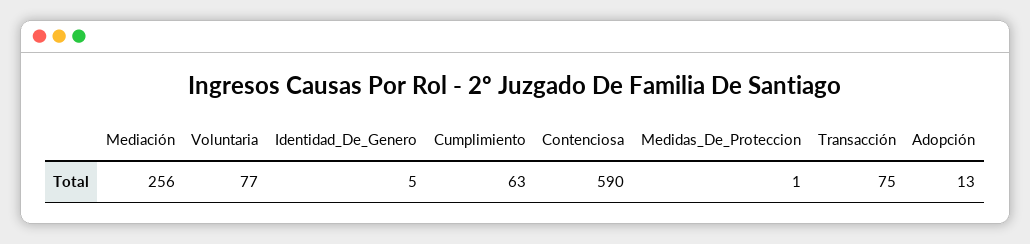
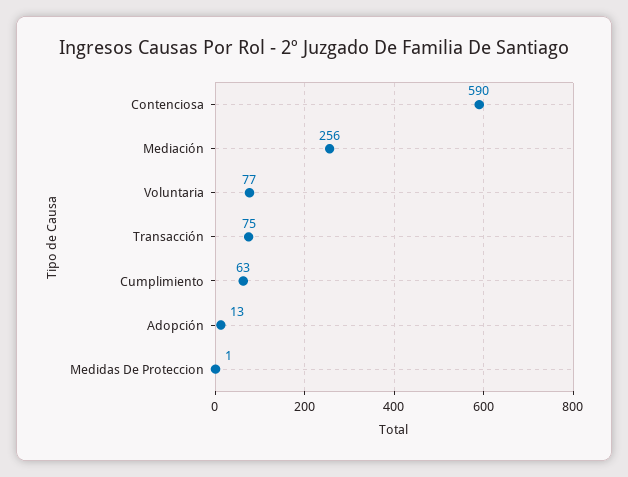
  {
    "Mediación": 256,
    "Voluntaria": 77,
-   "Identidad_De_Genero": 5,
    "Cumplimiento": 63,
    "Contenciosa": 590,
    "Medidas_De_Proteccion": 1,
    "Transacción": 75,
    "Adopción": 13
  }

